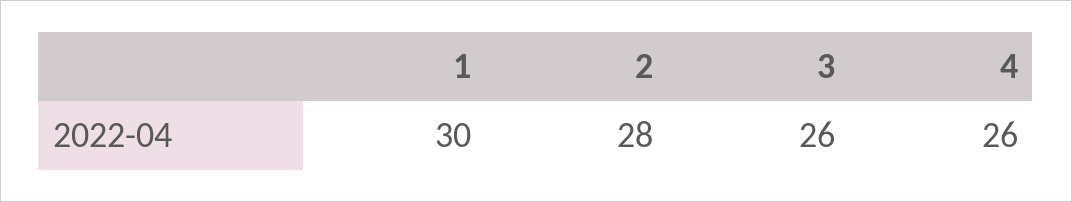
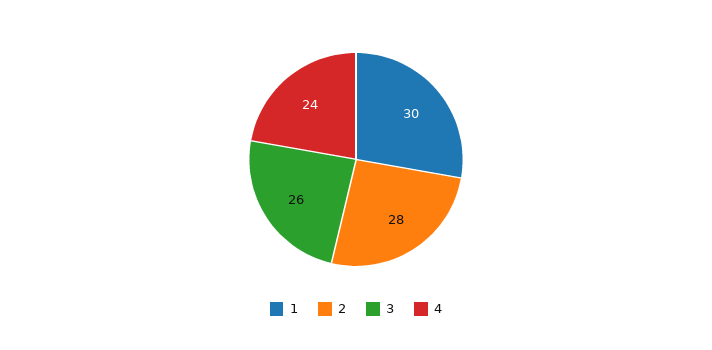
  {
    "1": 30,
    "2": 28,
    "3": 26,
-   "4": 26
+   "4": 24
  }

